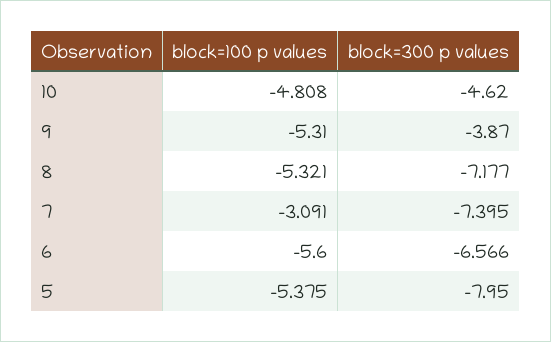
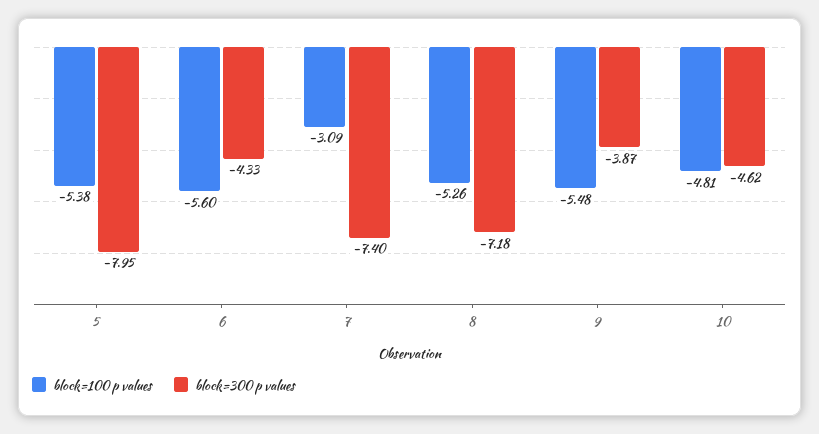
  {
    "block=100 p values": {
      "10": -4.808,
-     "9": -5.31,
+     "9": -5.48,
-     "8": -5.321,
+     "8": -5.26,
      "7": -3.091,
      "6": -5.6,
      "5": -5.375
    },
    "block=300 p values": {
      "10": -4.62,
      "9": -3.87,
      "8": -7.177,
      "7": -7.395,
-     "6": -6.566,
+     "6": -4.33,
      "5": -7.95
    }
  }

